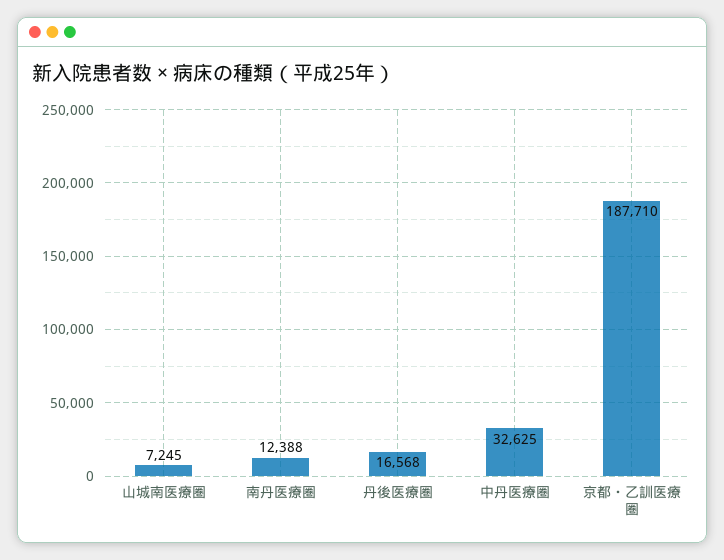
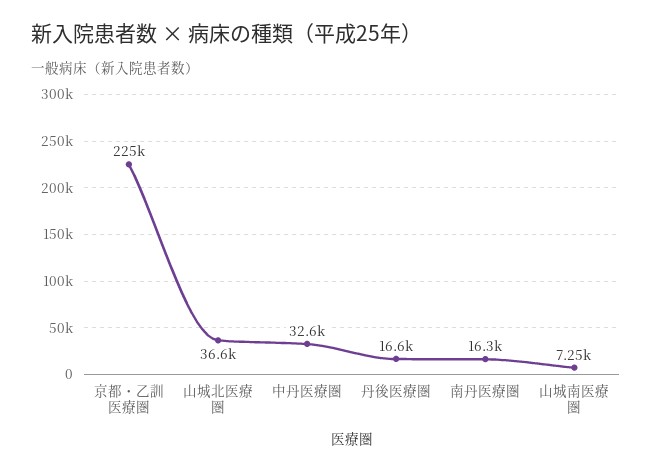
  {
    "山城南医療圏": 7245,
-   "南丹医療圏": 12388,
+   "南丹医療圏": 16300,
    "丹後医療圏": 16568,
    "中丹医療圏": 32625,
-   "京都・乙訓医療圏": 187710
+   "京都・乙訓医療圏": 225000,
+   "山城北医療圏": 36600
  }

